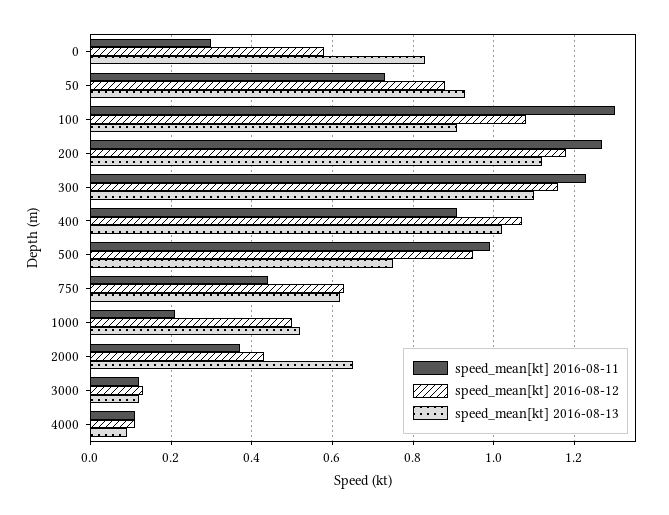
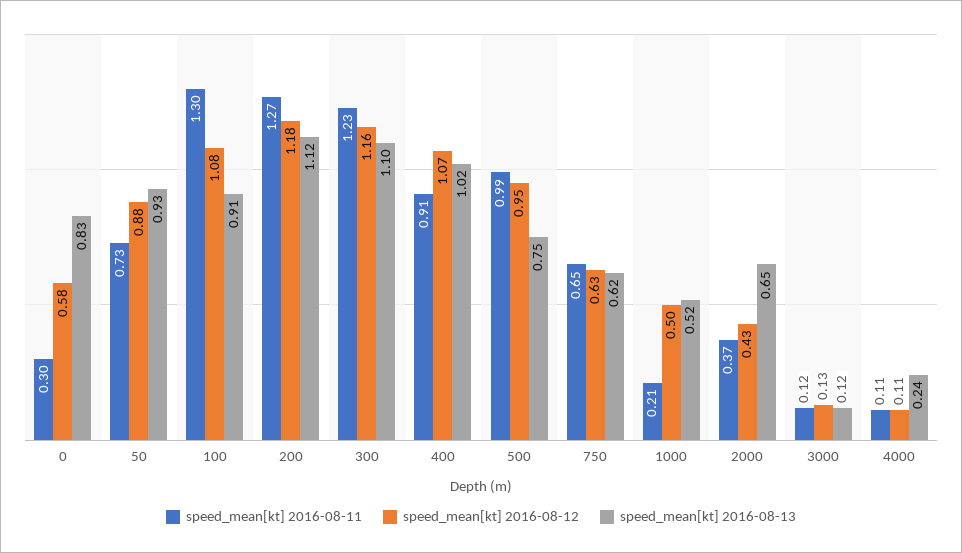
  {
    "speed_mean[kt] 2016-08-11": {
      "0": 0.3,
      "50": 0.73,
      "100": 1.3,
      "200": 1.27,
      "300": 1.23,
      "400": 0.91,
      "500": 0.99,
-     "750": 0.45,
+     "750": 0.65,
      "1000": 0.21,
      "2000": 0.37,
      "3000": 0.12,
      "4000": 0.11
    },
    "speed_mean[kt] 2016-08-12": {
      "0": 0.58,
      "50": 0.88,
      "100": 1.08,
      "200": 1.18,
      "300": 1.16,
      "400": 1.07,
      "500": 0.95,
      "750": 0.63,
      "1000": 0.5,
      "2000": 0.43,
      "3000": 0.13,
      "4000": 0.11
    },
    "speed_mean[kt] 2016-08-13": {
      "0": 0.83,
      "50": 0.93,
      "100": 0.91,
      "200": 1.12,
      "300": 1.1,
      "400": 1.02,
      "500": 0.75,
      "750": 0.62,
      "1000": 0.52,
      "2000": 0.65,
      "3000": 0.12,
-     "4000": 0.1
+     "4000": 0.24
    }
  }

